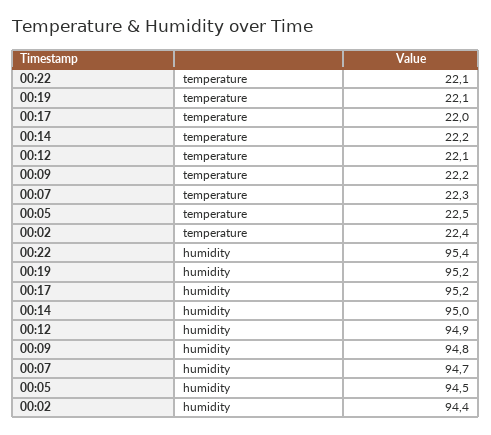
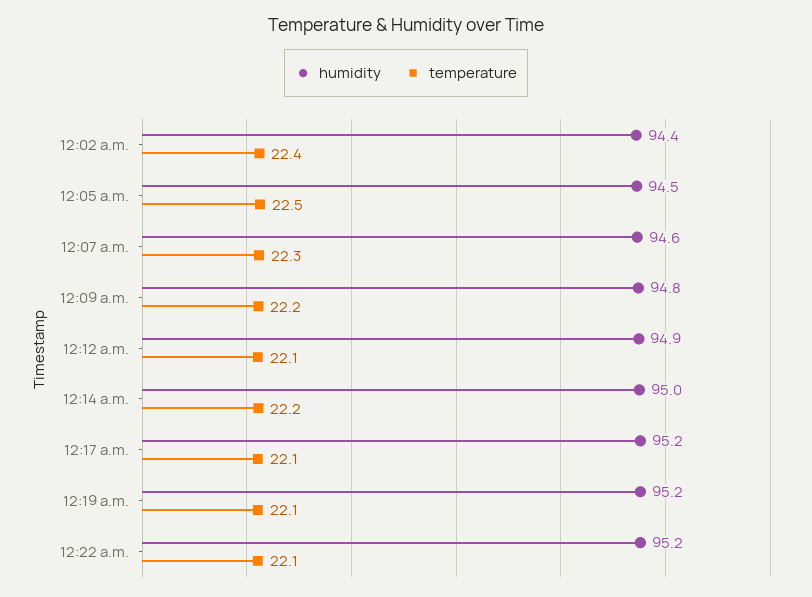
  {
    "temperature": {
      "00:22": 22.1,
      "00:19": 22.1,
-     "00:17": 22,
+     "00:17": 22.1,
      "00:14": 22.2,
      "00:12": 22.1,
      "00:09": 22.2,
      "00:07": 22.3,
      "00:05": 22.5,
      "00:02": 22.4
    },
    "humidity": {
-     "00:22": 95.4,
+     "00:22": 95.2,
      "00:19": 95.2,
      "00:17": 95.2,
      "00:14": 95,
      "00:12": 94.9,
      "00:09": 94.8,
-     "00:07": 94.7,
+     "00:07": 94.6,
      "00:05": 94.5,
      "00:02": 94.4
    }
  }

